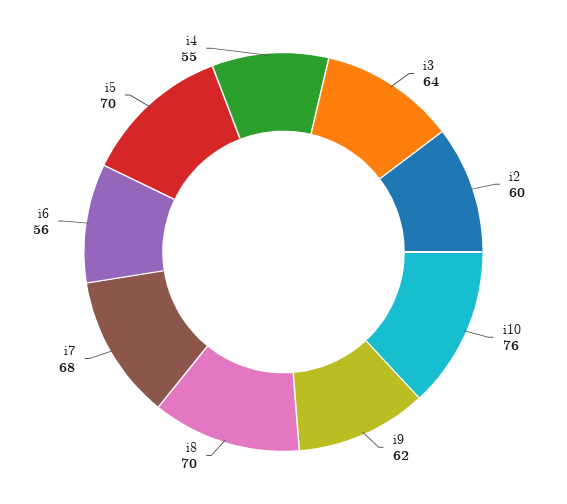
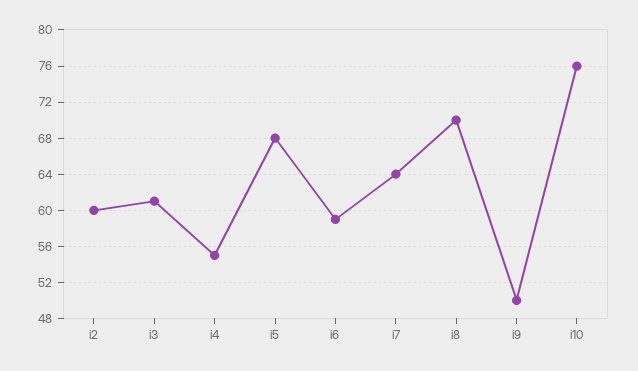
  {
-   "i3": 64,
+   "i3": 61,
    "i2": 60,
    "i10": 76,
-   "i9": 62,
+   "i9": 50,
    "i8": 70,
-   "i7": 68,
+   "i7": 64,
-   "i6": 56,
+   "i6": 59,
-   "i5": 70,
+   "i5": 68,
    "i4": 55
  }

